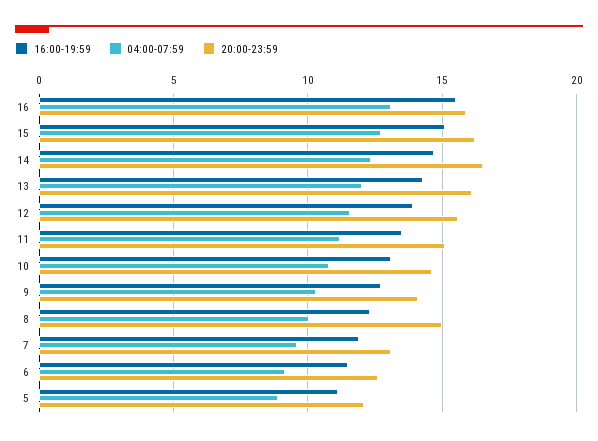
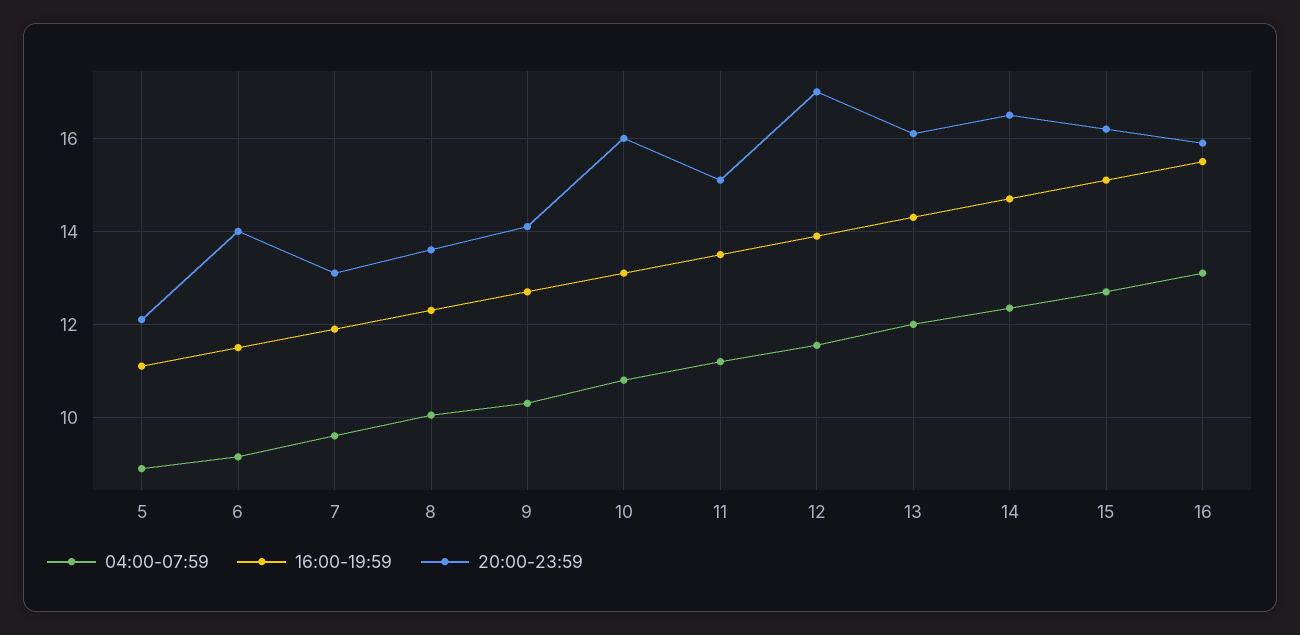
  {
    "16:00-19:59": {
      "16": 15.6,
      "15": 15.2,
      "14": 14.8,
      "13": 14.4,
      "12": 14,
      "11": 13.6,
      "10": 13.2,
      "9": 12.8,
      "8": 12.4,
      "7": 12,
      "6": 11.6,
      "5": 11.2
    },
    "04:00-07:59": {
      "16": 13.2,
      "15": 12.8,
      "14": 12.4,
      "13": 12,
      "12": 11.6,
      "11": 11.2,
      "10": 10.8,
      "9": 10.4,
      "8": 10,
      "7": 9.6,
      "6": 9.2,
      "5": 9
    },
    "20:00-23:59": {
      "16": 16,
      "15": 16.2,
      "14": 16.6,
      "13": 16.2,
-     "12": 15.5,
+     "12": 17,
      "11": 15.2,
-     "10": 14.5,
+     "10": 16,
      "9": 14.2,
-     "8": 15,
+     "8": 13.6,
      "7": 13.2,
-     "6": 12.5,
+     "6": 14,
      "5": 12.2
    }
  }

